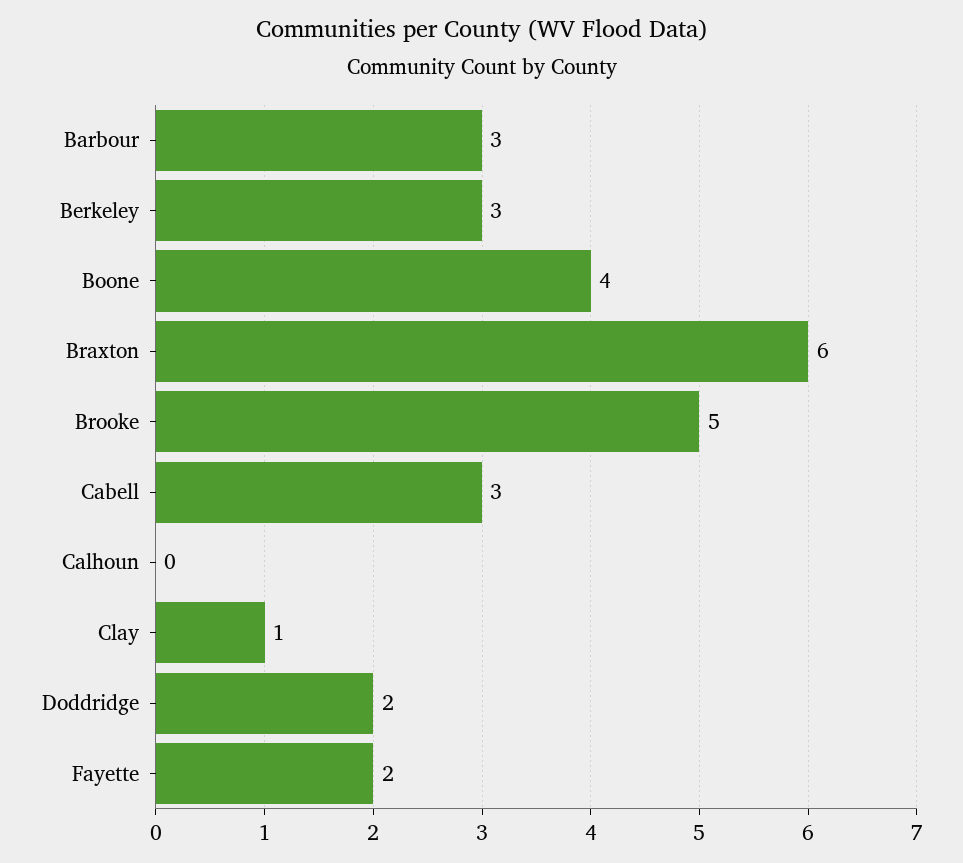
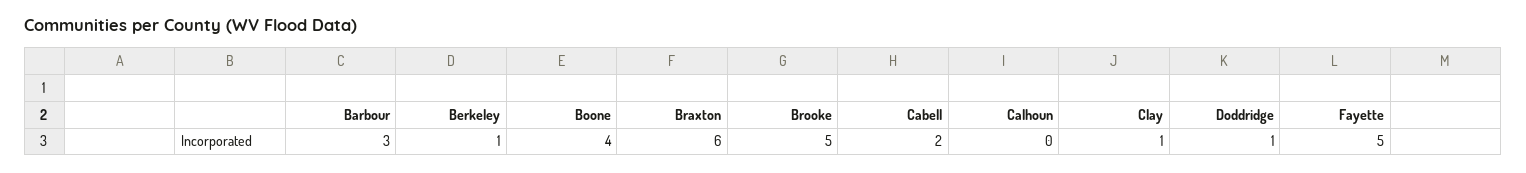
  {
    "Barbour": 3,
-   "Berkeley": 3,
+   "Berkeley": 1,
    "Boone": 4,
    "Braxton": 6,
    "Brooke": 5,
-   "Cabell": 3,
+   "Cabell": 2,
    "Calhoun": 0,
    "Clay": 1,
-   "Doddridge": 2,
+   "Doddridge": 1,
-   "Fayette": 2
+   "Fayette": 5
  }

